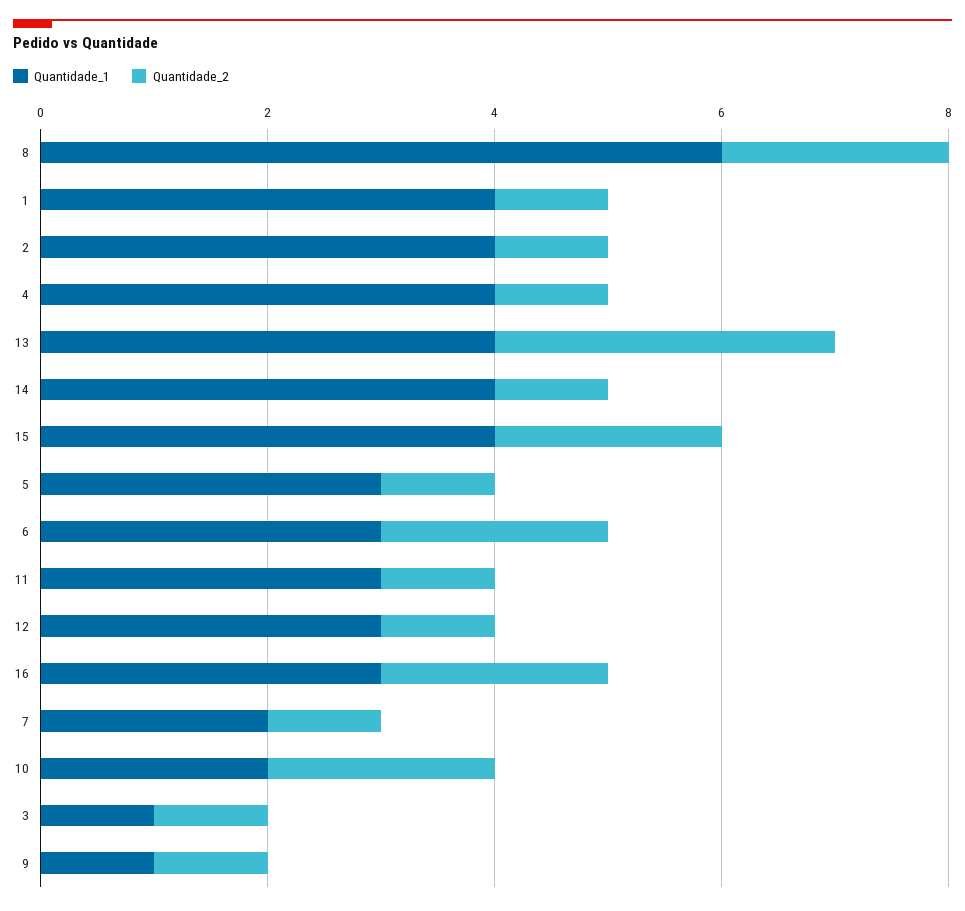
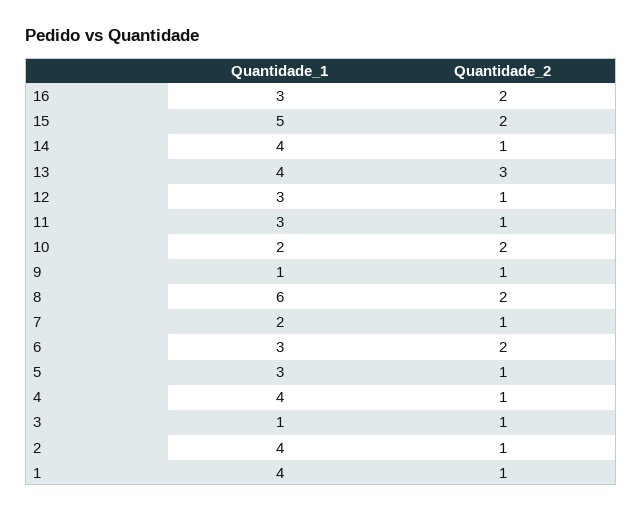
  {
    "Quantidade_1": {
      "8": 6,
      "1": 4,
      "2": 4,
      "4": 4,
      "13": 4,
      "14": 4,
-     "15": 4,
+     "15": 5,
      "5": 3,
      "6": 3,
      "11": 3,
      "12": 3,
      "16": 3,
      "7": 2,
      "10": 2,
      "3": 1,
      "9": 1
    },
    "Quantidade_2": {
      "8": 2,
      "1": 1,
      "2": 1,
      "4": 1,
      "13": 3,
      "14": 1,
      "15": 2,
      "5": 1,
      "6": 2,
      "11": 1,
      "12": 1,
      "16": 2,
      "7": 1,
      "10": 2,
      "3": 1,
      "9": 1
    }
  }

